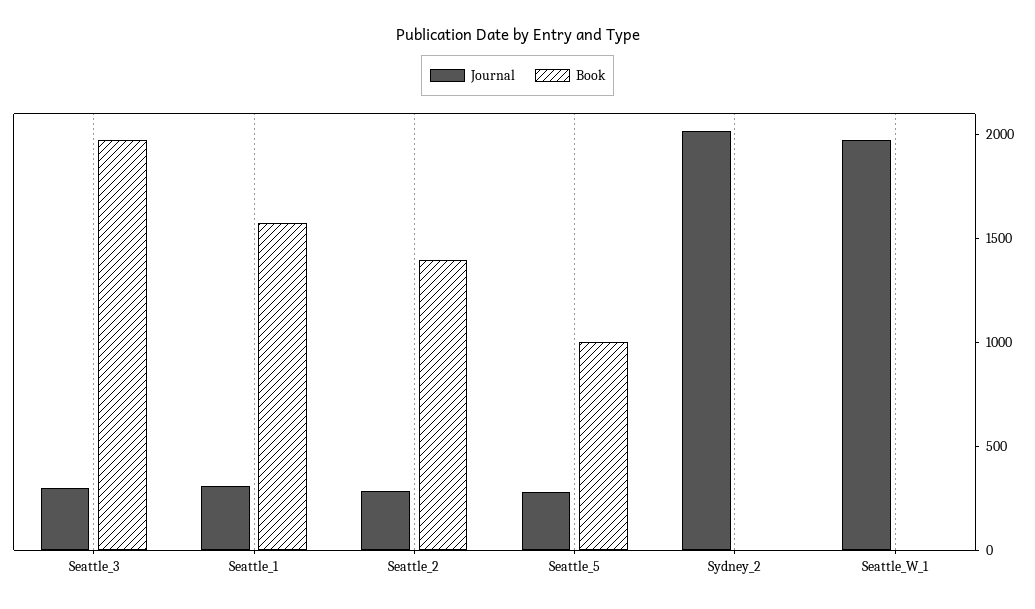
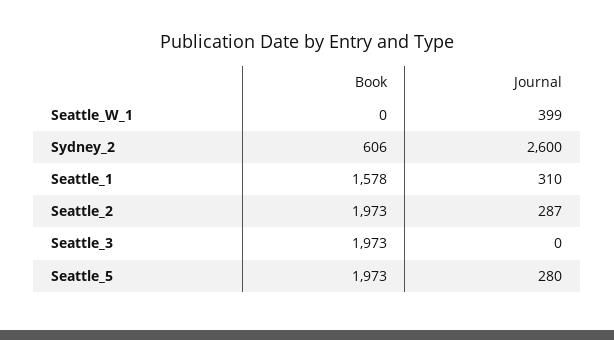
  {
    "Journal": {
-     "Seattle_3": 300,
+     "Seattle_3": 0,
      "Seattle_1": 310,
      "Seattle_2": 287,
      "Seattle_5": 280,
-     "Sydney_2": 2000,
+     "Sydney_2": 2600,
-     "Seattle_W_1": 2000
+     "Seattle_W_1": 399
    },
    "Book": {
      "Seattle_3": 1973,
      "Seattle_1": 1578,
-     "Seattle_2": 1400,
+     "Seattle_2": 1973,
-     "Seattle_5": 1000,
+     "Seattle_5": 1973,
-     "Sydney_2": 0,
+     "Sydney_2": 606,
      "Seattle_W_1": 0
    }
  }

